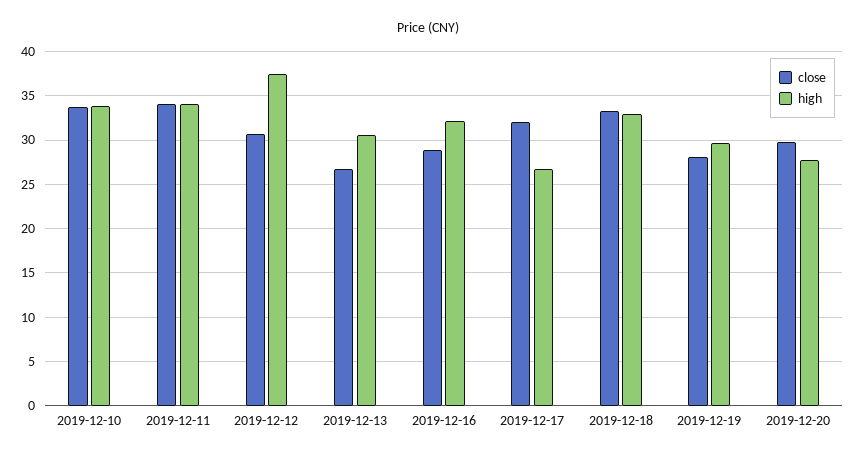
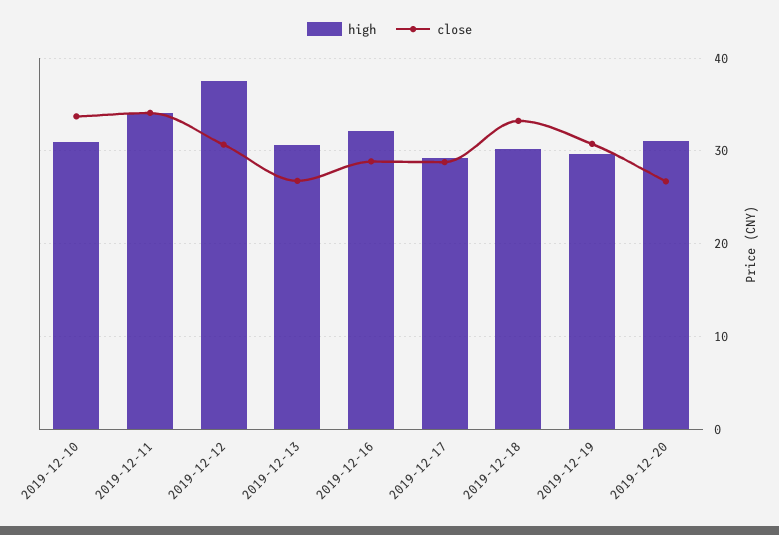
  {
    "close": {
      "2019-12-10": 34,
      "2019-12-11": 34,
      "2019-12-12": 31,
      "2019-12-13": 27,
      "2019-12-16": 29,
-     "2019-12-17": 32,
+     "2019-12-17": 29,
      "2019-12-18": 33,
-     "2019-12-19": 28,
+     "2019-12-19": 31,
-     "2019-12-20": 30
+     "2019-12-20": 27
    },
    "high": {
-     "2019-12-10": 34,
+     "2019-12-10": 31,
      "2019-12-11": 34,
      "2019-12-12": 38,
      "2019-12-13": 31,
      "2019-12-16": 32,
-     "2019-12-17": 27,
+     "2019-12-17": 29,
-     "2019-12-18": 33,
+     "2019-12-18": 30,
      "2019-12-19": 30,
-     "2019-12-20": 28
+     "2019-12-20": 31
    }
  }

